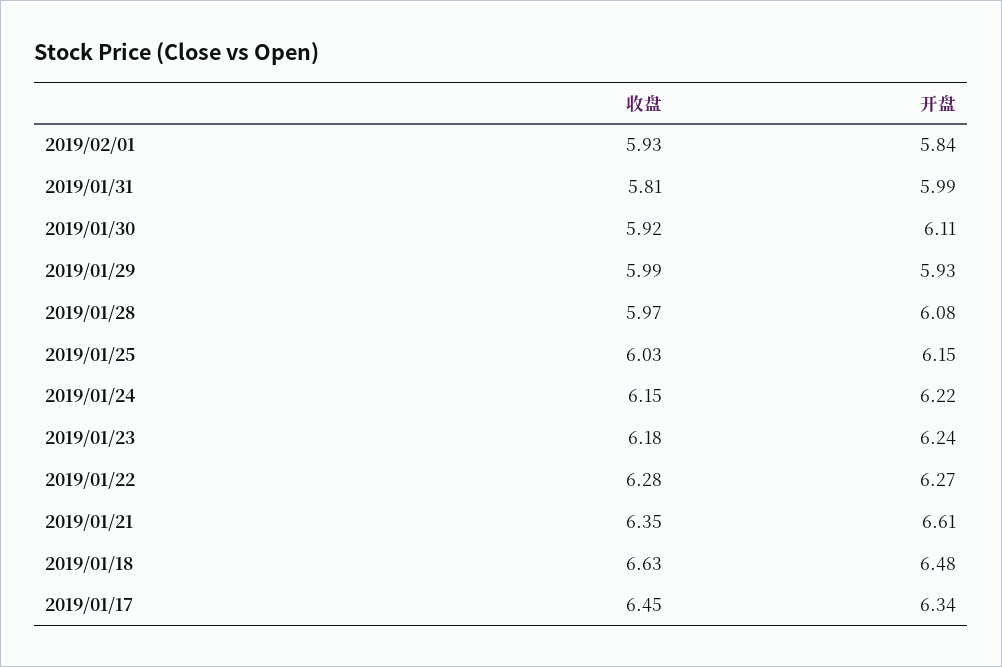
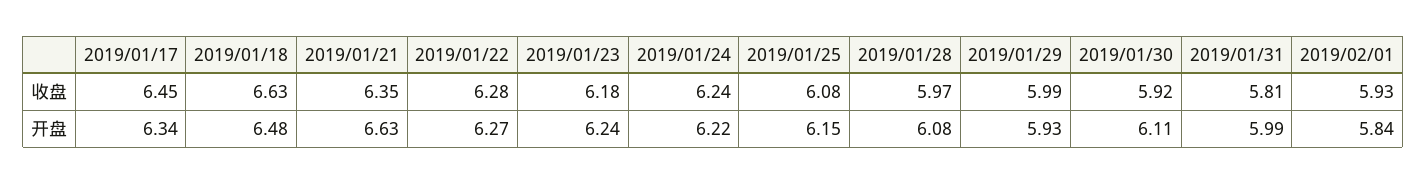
  {
    "收盘": {
      "2019/02/01": 5.93,
      "2019/01/31": 5.81,
      "2019/01/30": 5.92,
      "2019/01/29": 5.99,
      "2019/01/28": 5.97,
-     "2019/01/25": 6.03,
+     "2019/01/25": 6.08,
-     "2019/01/24": 6.15,
+     "2019/01/24": 6.24,
      "2019/01/23": 6.18,
      "2019/01/22": 6.28,
      "2019/01/21": 6.35,
      "2019/01/18": 6.63,
      "2019/01/17": 6.45
    },
    "开盘": {
      "2019/02/01": 5.84,
      "2019/01/31": 5.99,
      "2019/01/30": 6.11,
      "2019/01/29": 5.93,
      "2019/01/28": 6.08,
      "2019/01/25": 6.15,
      "2019/01/24": 6.22,
      "2019/01/23": 6.24,
      "2019/01/22": 6.27,
-     "2019/01/21": 6.61,
+     "2019/01/21": 6.63,
      "2019/01/18": 6.48,
      "2019/01/17": 6.34
    }
  }

